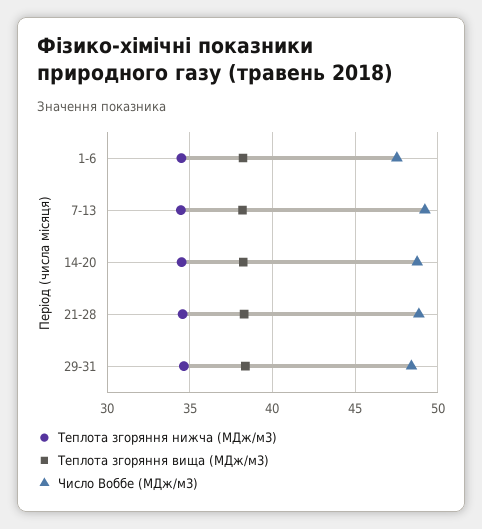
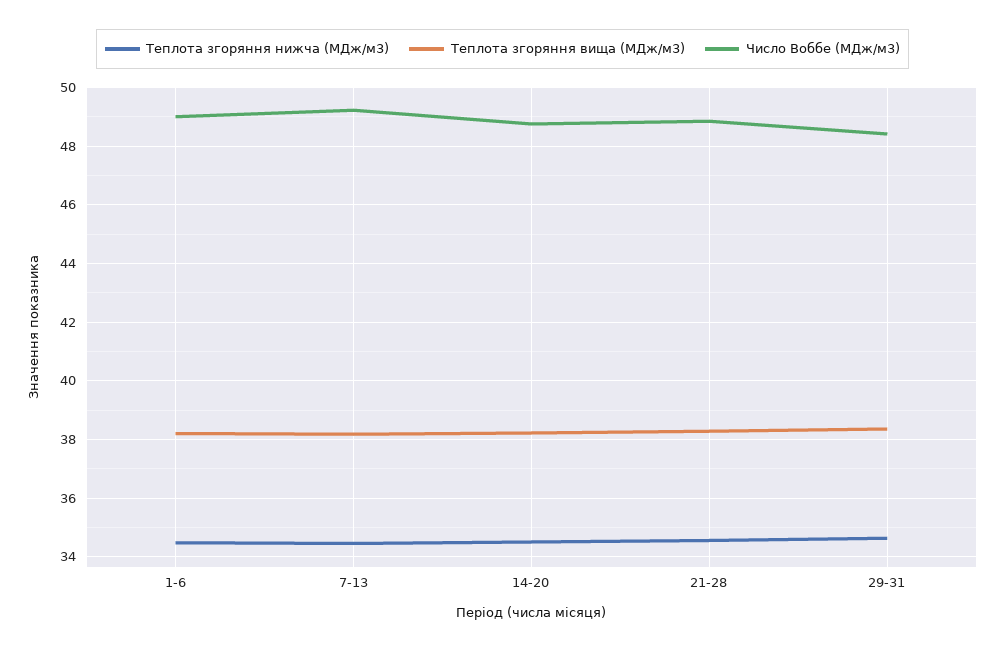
  {
    "Теплота згоряння нижча (МДж/м3)": {
      "1-6": 34.5,
      "7-13": 34.5,
      "14-20": 34.5,
      "21-28": 34.5,
      "29-31": 34.75
    },
    "Теплота згоряння вища (МДж/м3)": {
      "1-6": 38.25,
      "7-13": 38.25,
      "14-20": 38.25,
      "21-28": 38.25,
      "29-31": 38.25
    },
    "Число Воббе (МДж/м3)": {
-     "1-6": 47.5,
+     "1-6": 49,
      "7-13": 49.25,
      "14-20": 48.75,
      "21-28": 48.75,
      "29-31": 48.5
    }
  }

